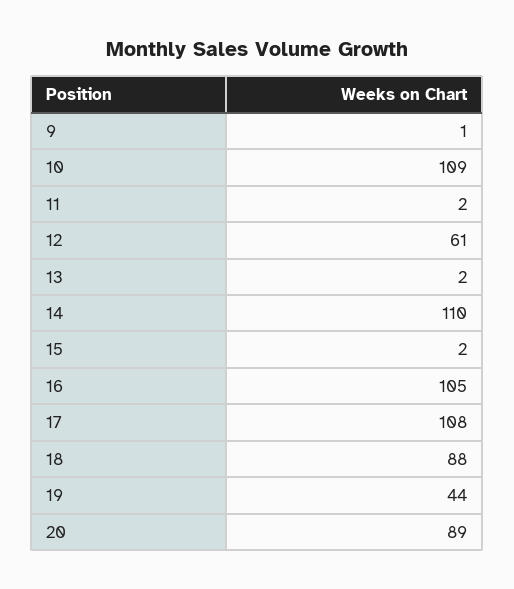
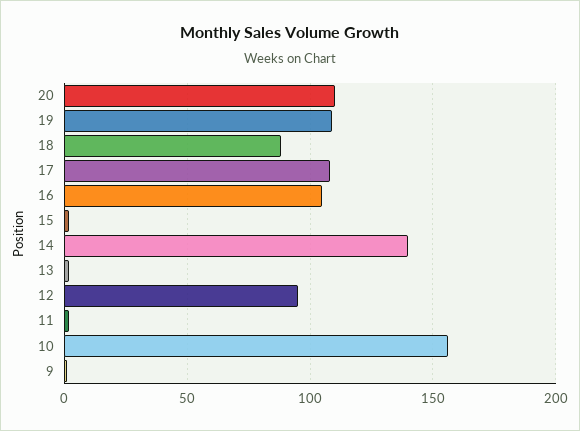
  {
    "9": 1,
-   "10": 109,
+   "10": 155,
    "11": 2,
-   "12": 61,
+   "12": 95,
    "13": 2,
-   "14": 110,
+   "14": 140,
    "15": 2,
    "16": 105,
    "17": 108,
    "18": 88,
-   "19": 44,
+   "19": 110,
-   "20": 89
+   "20": 110
  }

